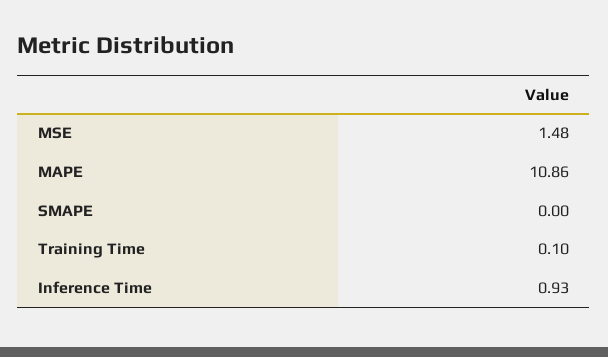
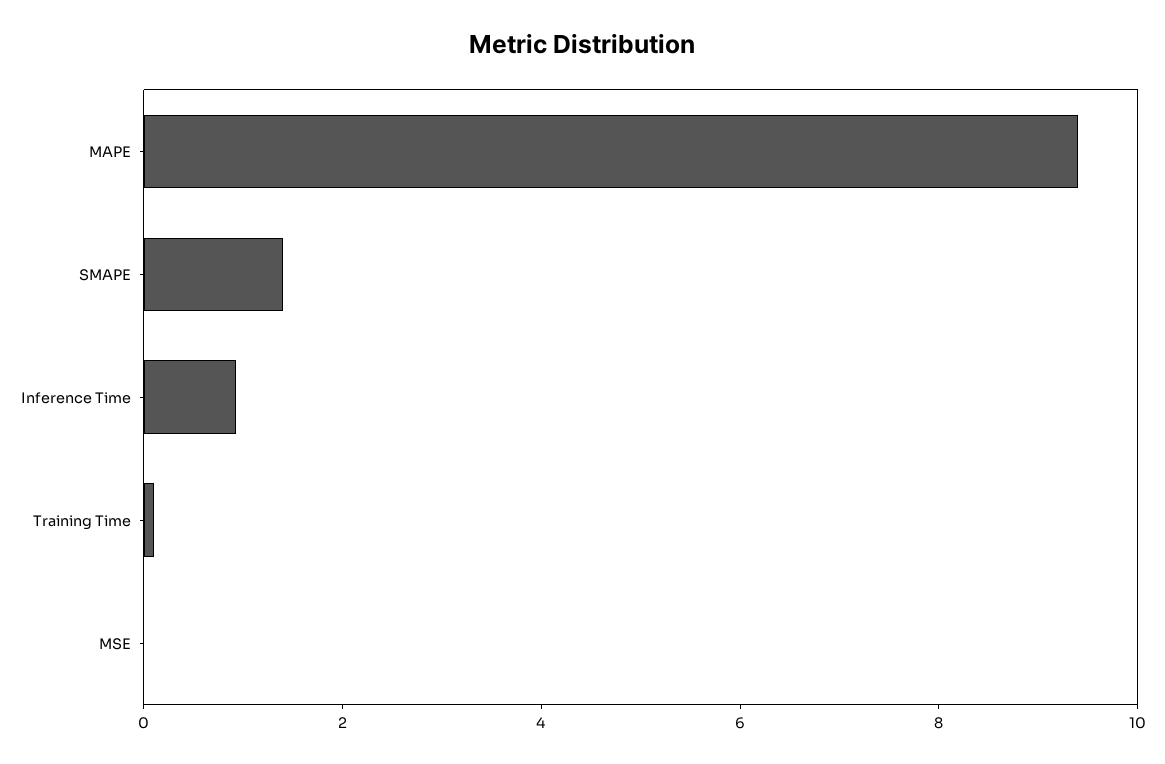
  {
-   "MSE": 1.48,
+   "MSE": 0,
-   "MAPE": 10.86,
+   "MAPE": 9.5,
-   "SMAPE": 0,
+   "SMAPE": 1.5,
    "Training Time": 0.1,
    "Inference Time": 0.93
  }

